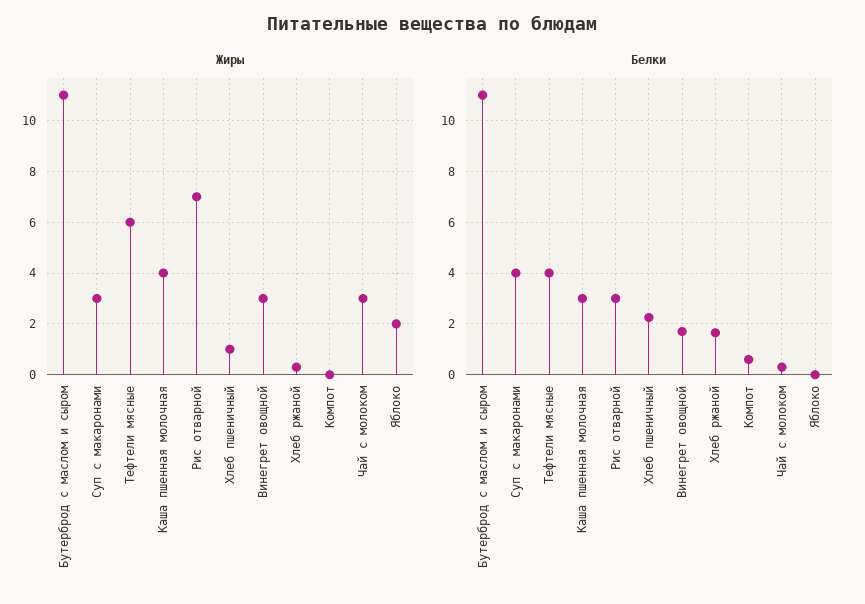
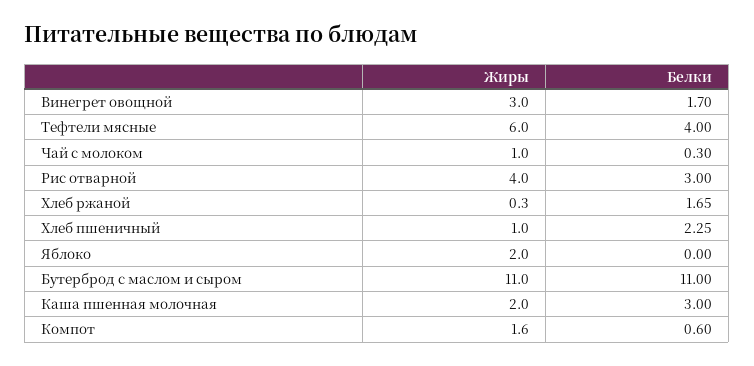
  {
    "Жиры": {
      "Бутерброд с маслом и сыром": 11,
-     "Суп с макаронами": 3,
      "Тефтели мясные": 6,
-     "Каша пшенная молочная": 4,
+     "Каша пшенная молочная": 2,
-     "Рис отварной": 7,
+     "Рис отварной": 4,
      "Хлеб пшеничный": 1,
      "Винегрет овощной": 3,
      "Хлеб ржаной": 0.3,
-     "Компот": 0,
+     "Компот": 1.6,
-     "Чай с молоком": 3,
+     "Чай с молоком": 1,
      "Яблоко": 2
    },
    "Белки": {
      "Бутерброд с маслом и сыром": 11,
-     "Суп с макаронами": 4,
      "Тефтели мясные": 4,
      "Каша пшенная молочная": 3,
      "Рис отварной": 3,
      "Хлеб пшеничный": 2.25,
      "Винегрет овощной": 1.7,
      "Хлеб ржаной": 1.65,
      "Компот": 0.6,
      "Чай с молоком": 0.3,
      "Яблоко": 0
    }
  }

